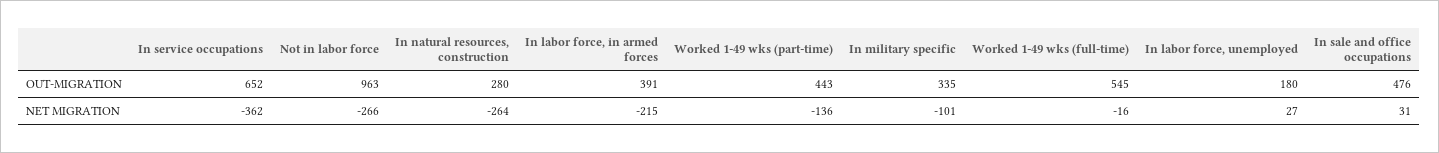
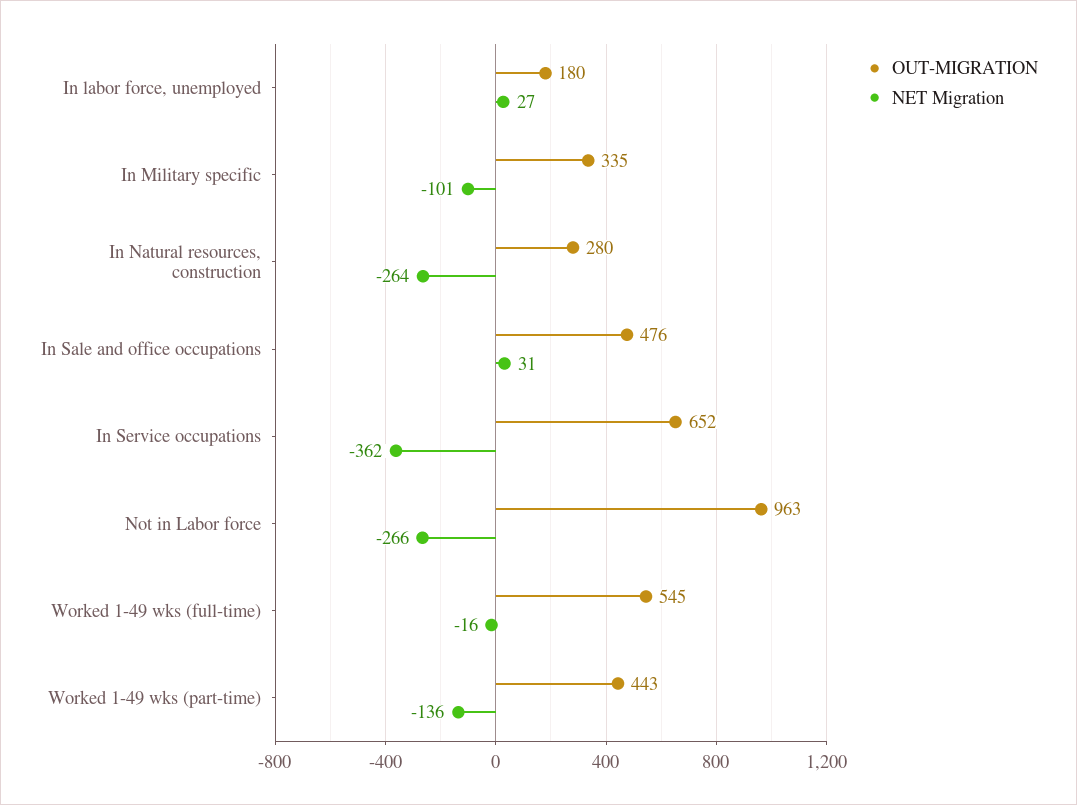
  {
    "OUT-MIGRATION": {
      "In service occupations": 652,
      "Not in labor force": 963,
      "In natural resources, construction": 280,
-     "In labor force, in armed forces": 391,
      "Worked 1-49 wks (part-time)": 443,
      "In military specific": 335,
      "Worked 1-49 wks (full-time)": 545,
      "In labor force, unemployed": 180,
      "In sale and office occupations": 476
    },
    "NET MIGRATION": {
      "In service occupations": -362,
      "Not in labor force": -266,
      "In natural resources, construction": -264,
-     "In labor force, in armed forces": -215,
      "Worked 1-49 wks (part-time)": -136,
      "In military specific": -101,
      "Worked 1-49 wks (full-time)": -16,
      "In labor force, unemployed": 27,
      "In sale and office occupations": 31
    }
  }

